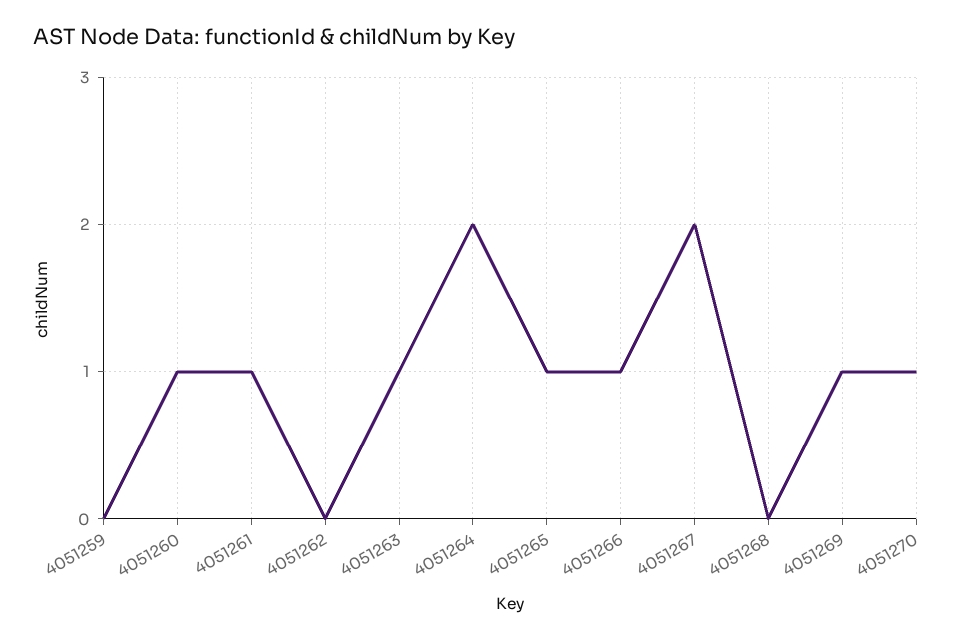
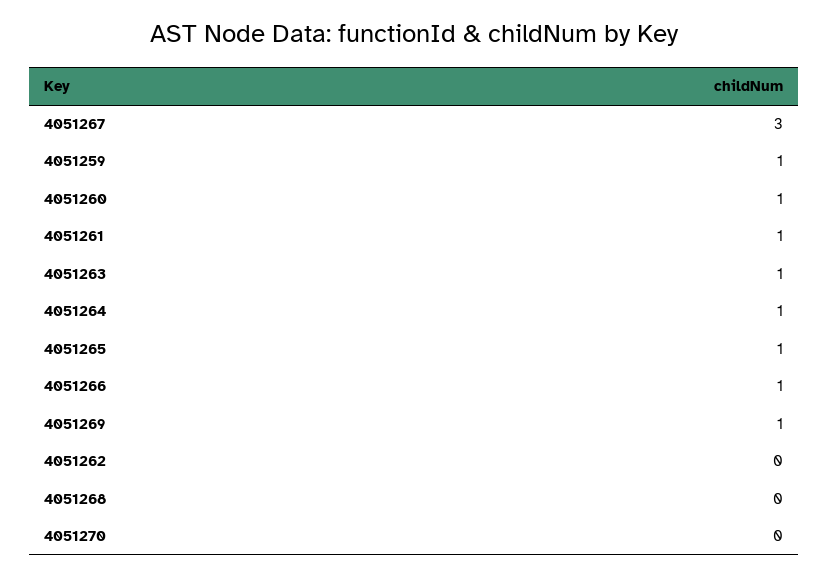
  {
-   "4051259": 0,
+   "4051259": 1,
    "4051260": 1,
    "4051261": 1,
    "4051262": 0,
    "4051263": 1,
-   "4051264": 2,
+   "4051264": 1,
    "4051265": 1,
    "4051266": 1,
-   "4051267": 2,
+   "4051267": 3,
    "4051268": 0,
    "4051269": 1,
-   "4051270": 1
+   "4051270": 0
  }

